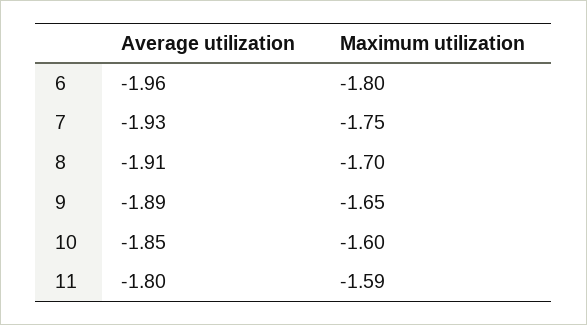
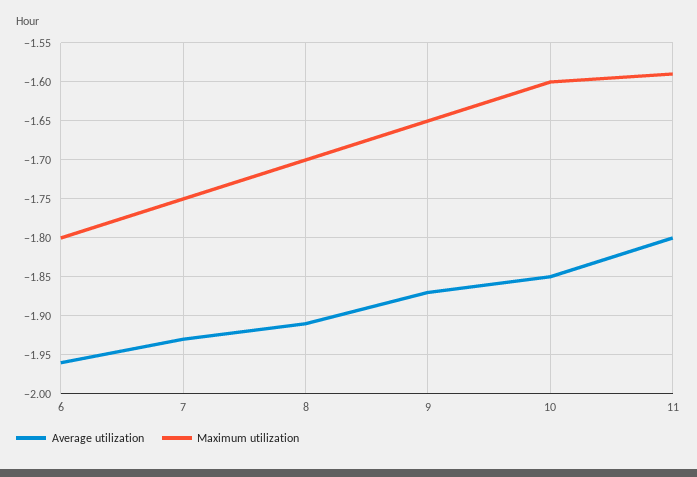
  {
    "Average utilization": {
      "6": -1.96,
      "7": -1.93,
      "8": -1.91,
-     "9": -1.89,
+     "9": -1.87,
      "10": -1.85,
      "11": -1.8
    },
    "Maximum utilization": {
      "6": -1.8,
      "7": -1.75,
      "8": -1.7,
      "9": -1.65,
      "10": -1.6,
      "11": -1.59
    }
  }

